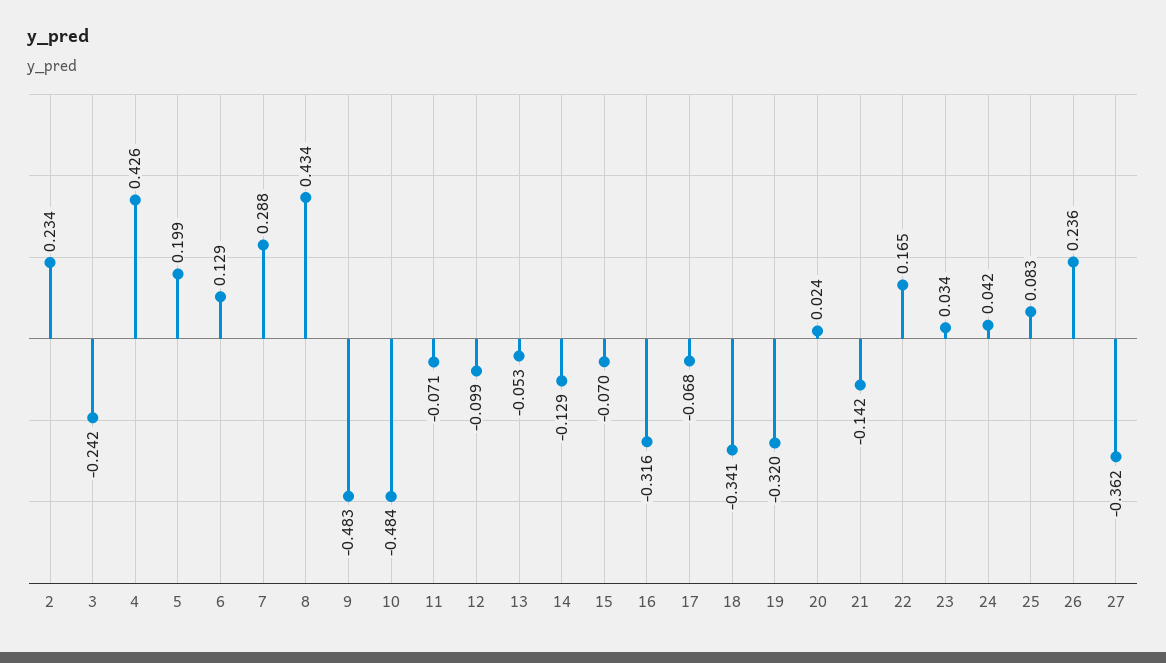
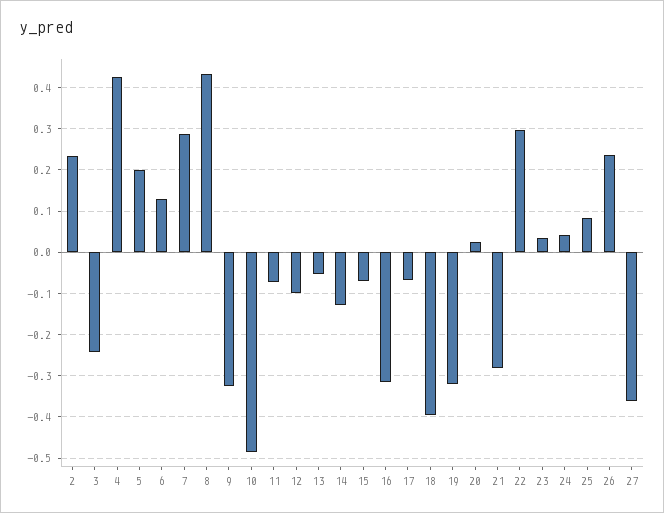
  {
    "2": 0.234,
    "3": -0.242,
    "4": 0.426,
    "5": 0.199,
    "6": 0.129,
    "7": 0.288,
    "8": 0.434,
-   "9": -0.483,
+   "9": -0.32,
    "10": -0.484,
    "11": -0.071,
    "12": -0.099,
    "13": -0.053,
    "14": -0.129,
    "15": -0.07,
    "16": -0.316,
    "17": -0.068,
-   "18": -0.341,
+   "18": -0.4,
    "19": -0.32,
    "20": 0.024,
-   "21": -0.142,
+   "21": -0.28,
-   "22": 0.165,
+   "22": 0.3,
    "23": 0.034,
    "24": 0.042,
    "25": 0.083,
    "26": 0.236,
    "27": -0.362
  }

